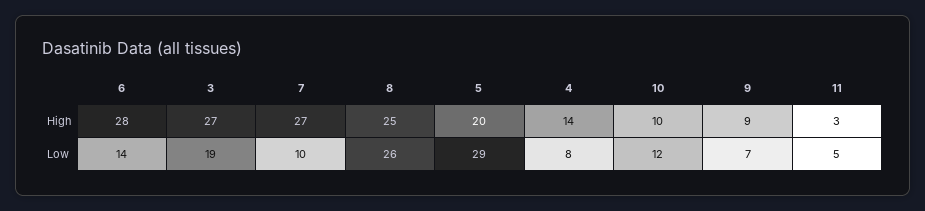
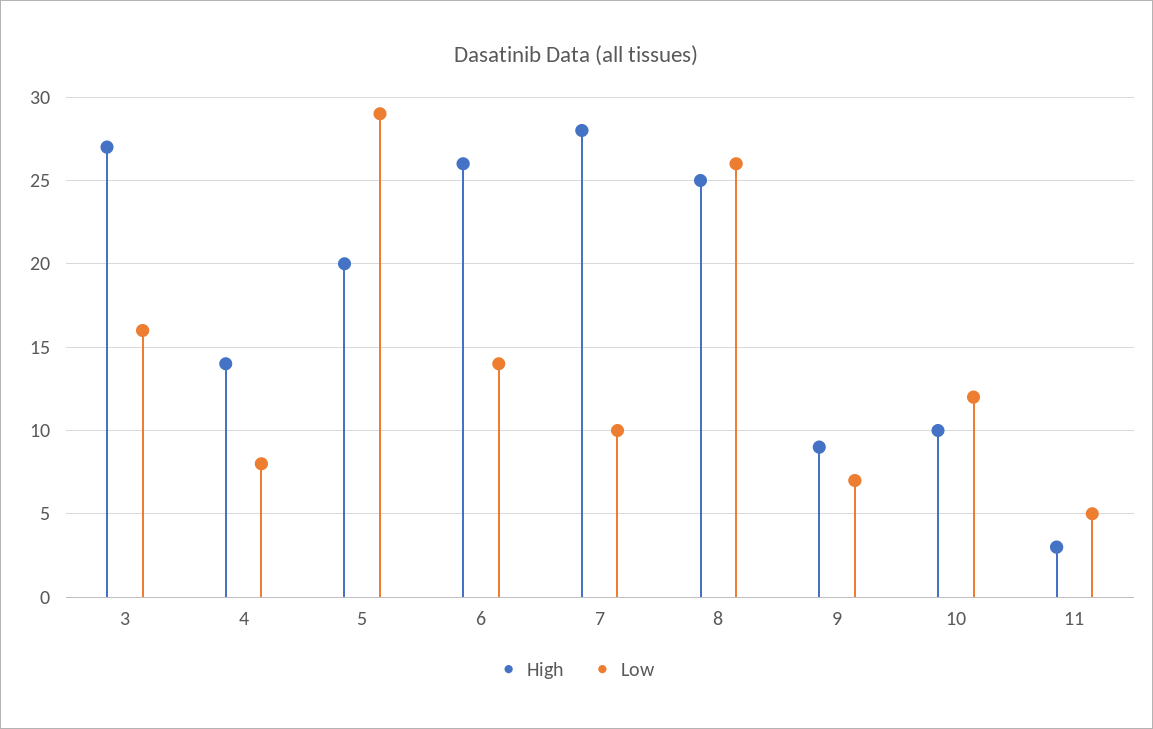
  {
    "High": {
-     "6": 28,
+     "6": 26,
      "3": 27,
-     "7": 27,
+     "7": 28,
      "8": 25,
      "5": 20,
      "4": 14,
      "10": 10,
      "9": 9,
      "11": 3
    },
    "Low": {
      "6": 14,
-     "3": 19,
+     "3": 16,
      "7": 10,
      "8": 26,
      "5": 29,
      "4": 8,
      "10": 12,
      "9": 7,
      "11": 5
    }
  }

